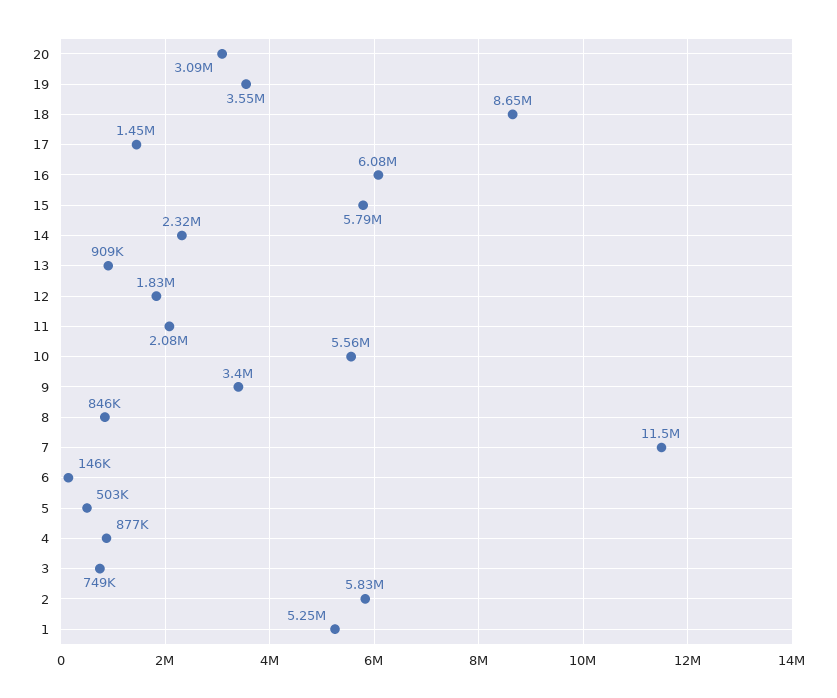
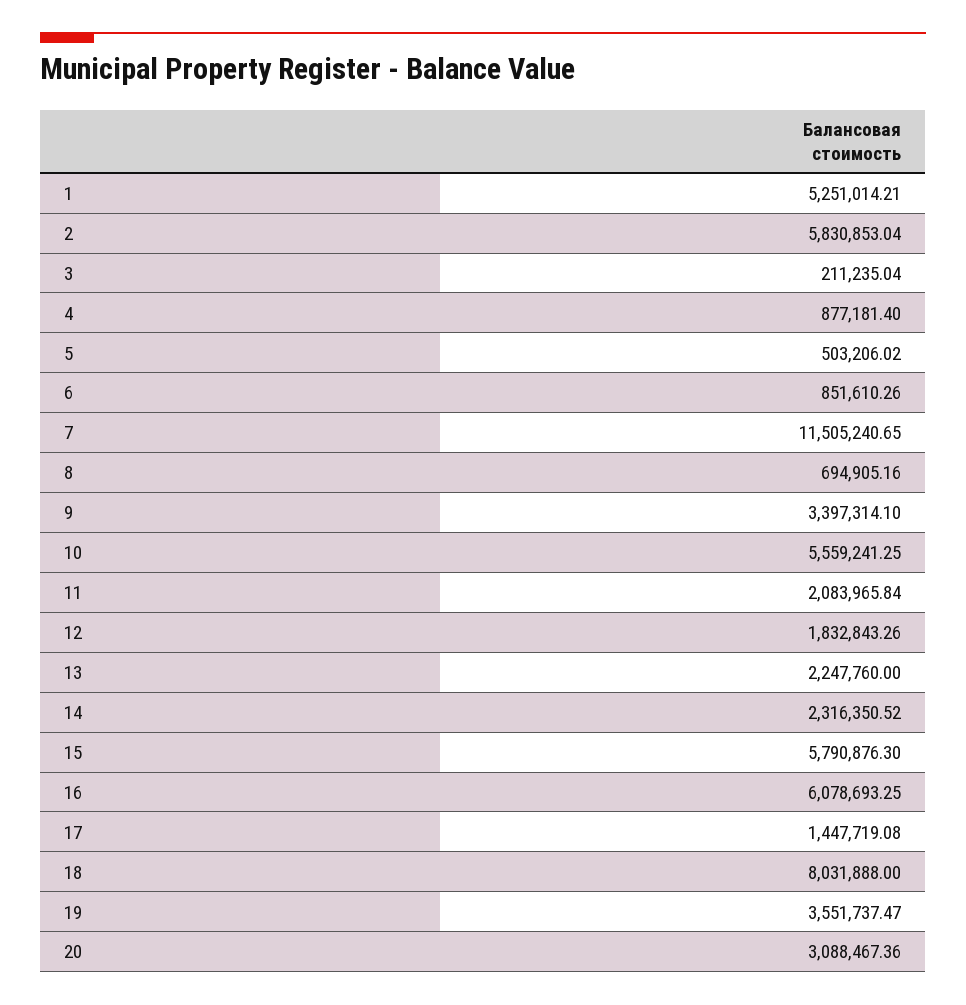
  {
    "20": 3088467.36,
    "19": 3551737.47,
-   "18": 8650000,
+   "18": 8031888,
    "17": 1447719.08,
    "16": 6078693.25,
    "15": 5790876.3,
    "14": 2316350.52,
-   "13": 909000,
+   "13": 2247760,
    "12": 1832843.26,
    "11": 2083965.84,
    "10": 5559241.25,
    "9": 3397314.1,
-   "8": 846000,
+   "8": 694905.16,
    "7": 11505240.65,
-   "6": 146000,
+   "6": 851610.26,
    "5": 503206.02,
    "4": 877181.4,
-   "3": 749000,
+   "3": 211235.04,
    "2": 5830853.04,
    "1": 5251014.21
  }

